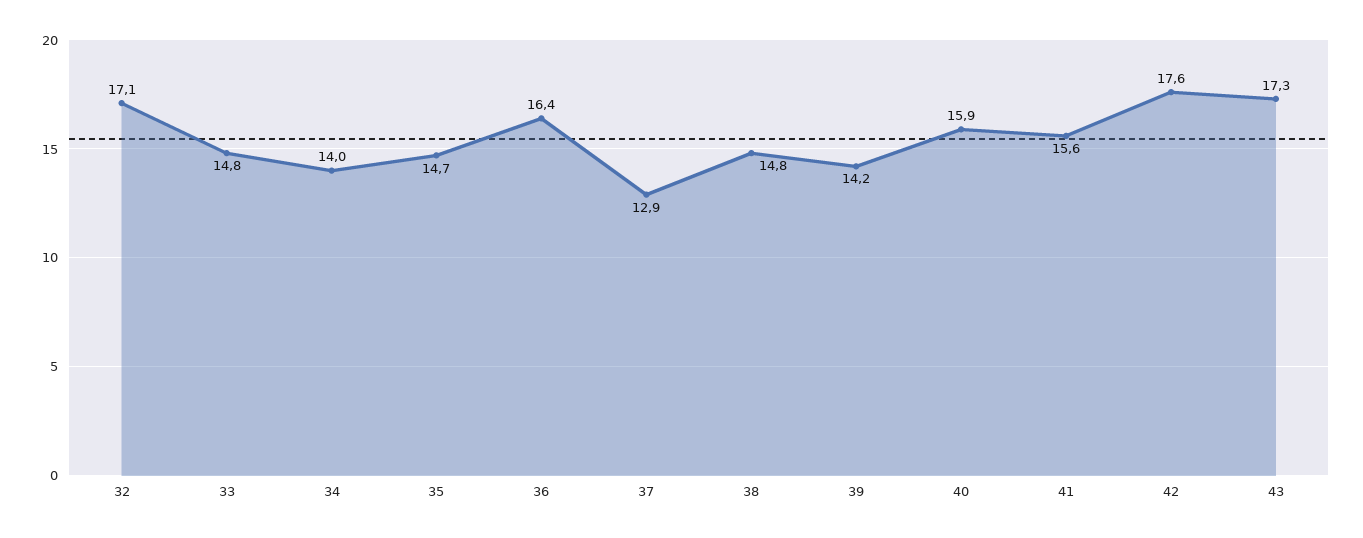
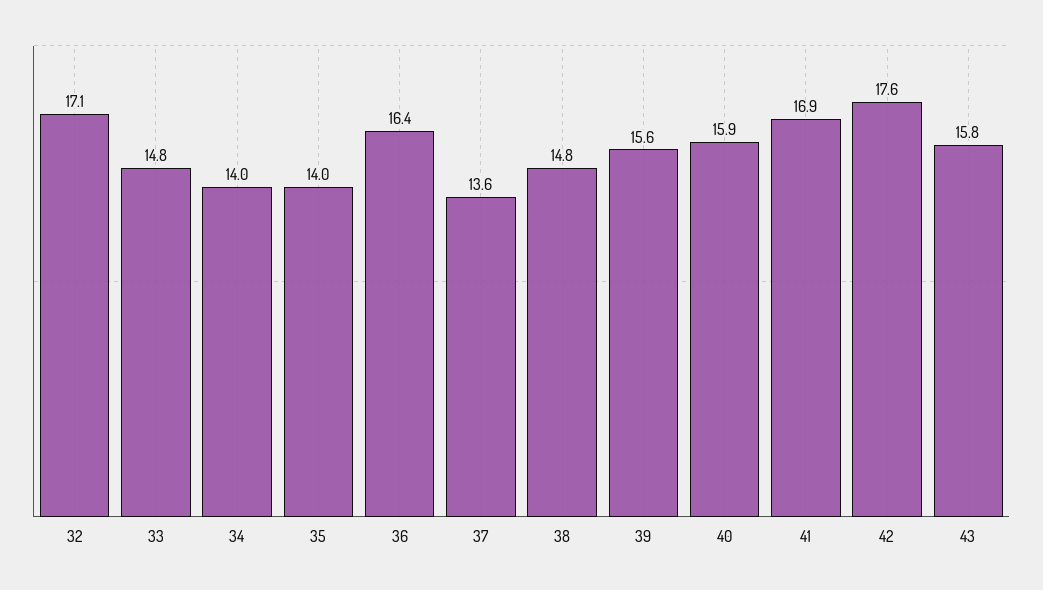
  {
    "32": 17.1,
    "33": 14.8,
    "34": 14,
-   "35": 14.7,
+   "35": 14,
    "36": 16.4,
-   "37": 12.9,
+   "37": 13.6,
    "38": 14.8,
-   "39": 14.2,
+   "39": 15.6,
    "40": 15.9,
-   "41": 15.6,
+   "41": 16.9,
    "42": 17.6,
-   "43": 17.3
+   "43": 15.8
  }

